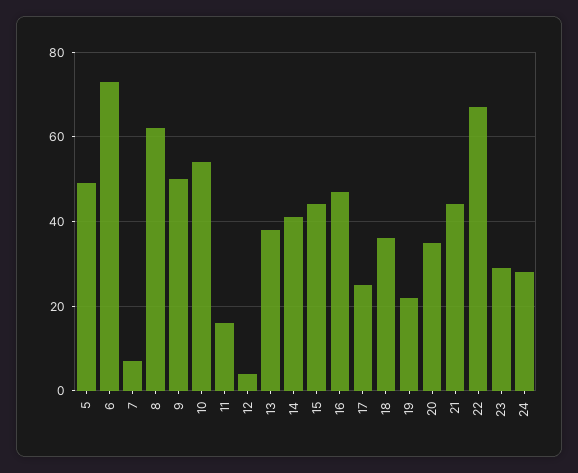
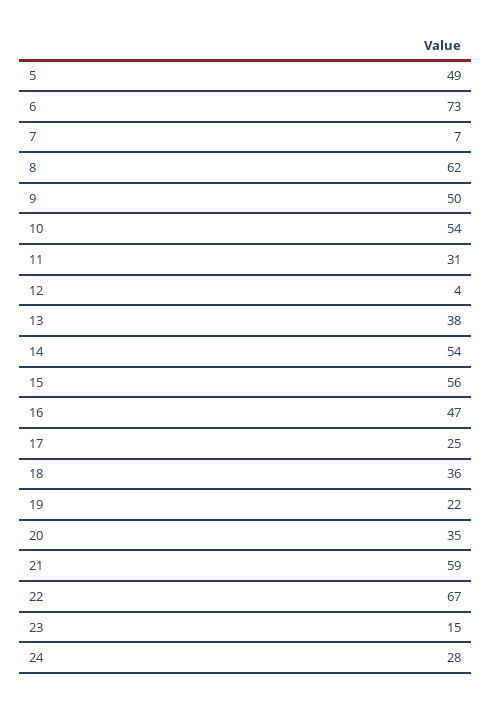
  {
    "5": 49,
    "6": 73,
    "7": 7,
    "8": 62,
    "9": 50,
    "10": 54,
-   "11": 15,
+   "11": 31,
    "12": 4,
    "13": 38,
-   "14": 40,
+   "14": 54,
-   "15": 45,
+   "15": 56,
    "16": 47,
    "17": 25,
    "18": 36,
    "19": 22,
    "20": 35,
-   "21": 45,
+   "21": 59,
    "22": 67,
-   "23": 30,
+   "23": 15,
    "24": 28
  }

